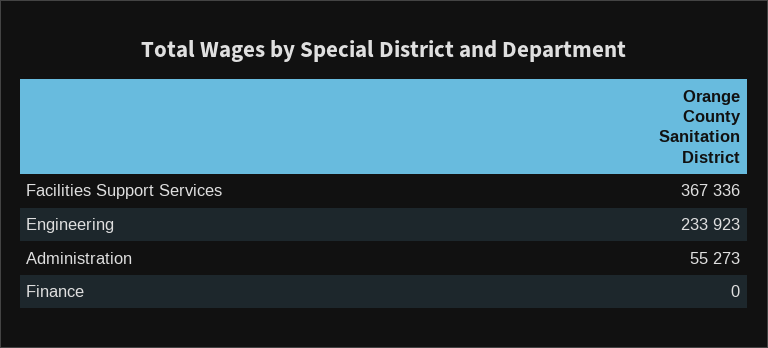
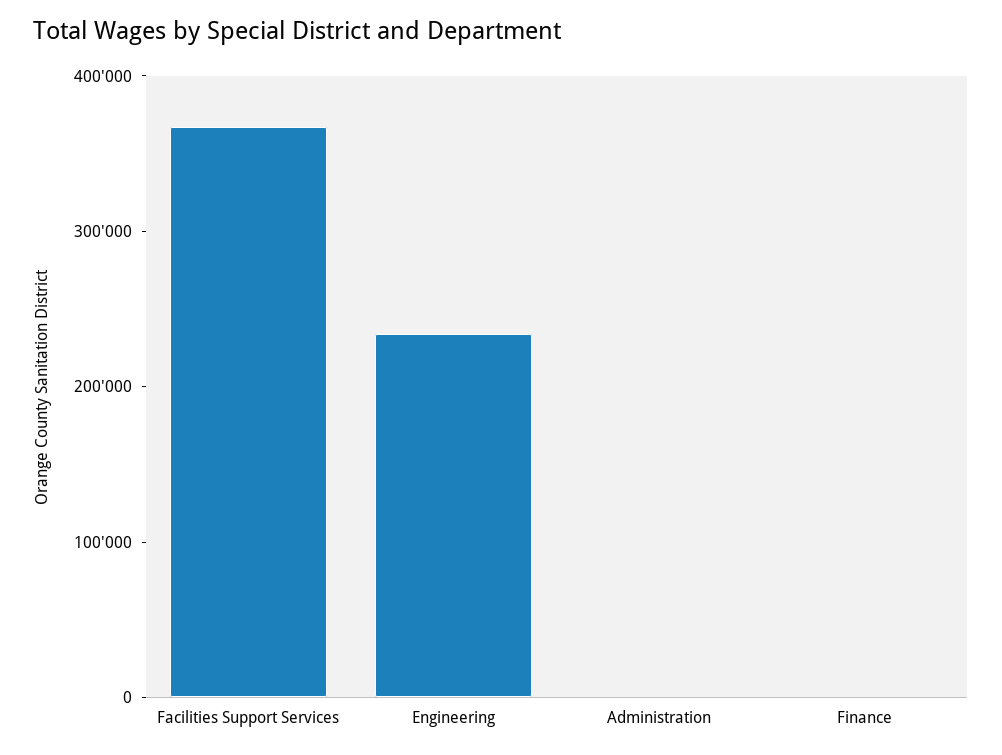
  {
    "Facilities Support Services": 367336,
    "Engineering": 233923,
-   "Administration": 55273,
+   "Administration": 0,
    "Finance": 0
  }

